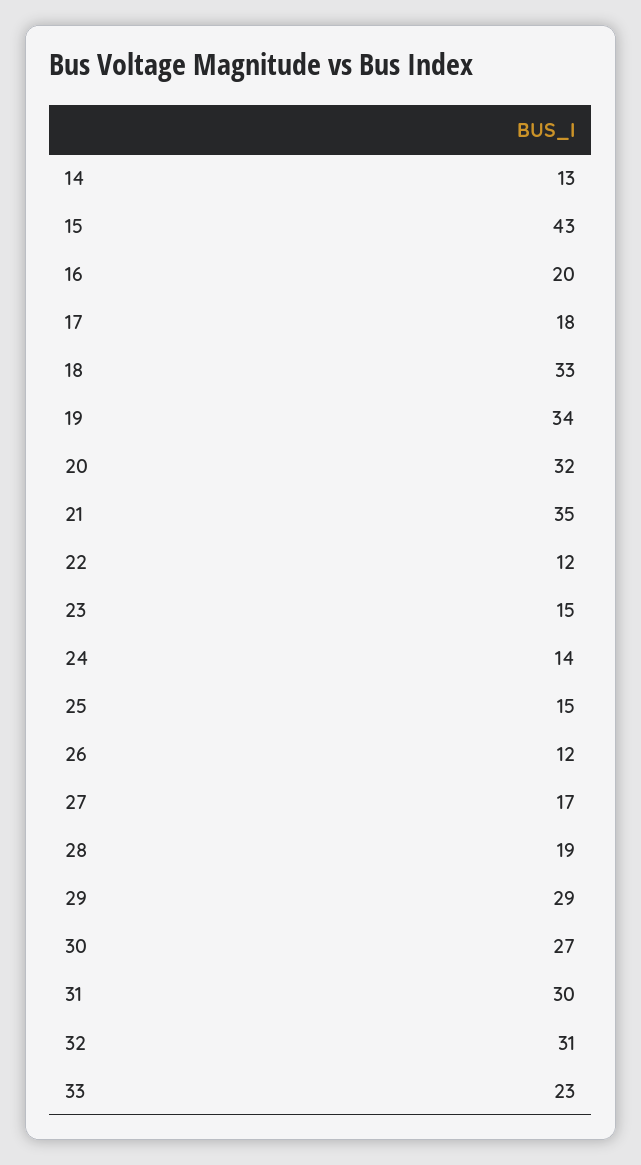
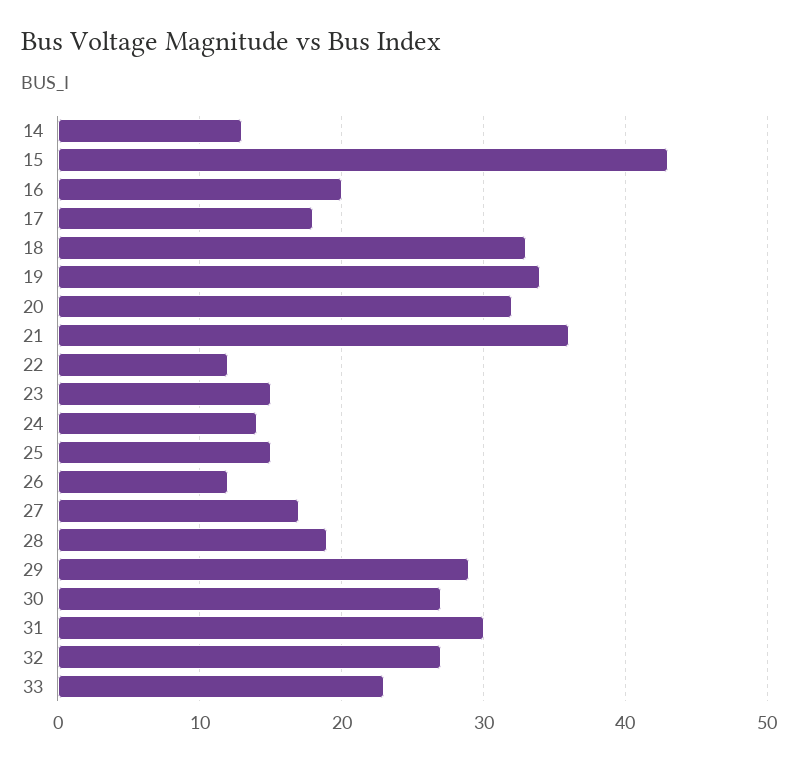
  {
    "14": 13,
    "15": 43,
    "16": 20,
    "17": 18,
    "18": 33,
    "19": 34,
    "20": 32,
-   "21": 35,
+   "21": 36,
    "22": 12,
    "23": 15,
    "24": 14,
    "25": 15,
    "26": 12,
    "27": 17,
    "28": 19,
    "29": 29,
    "30": 27,
    "31": 30,
-   "32": 31,
+   "32": 27,
    "33": 23
  }

